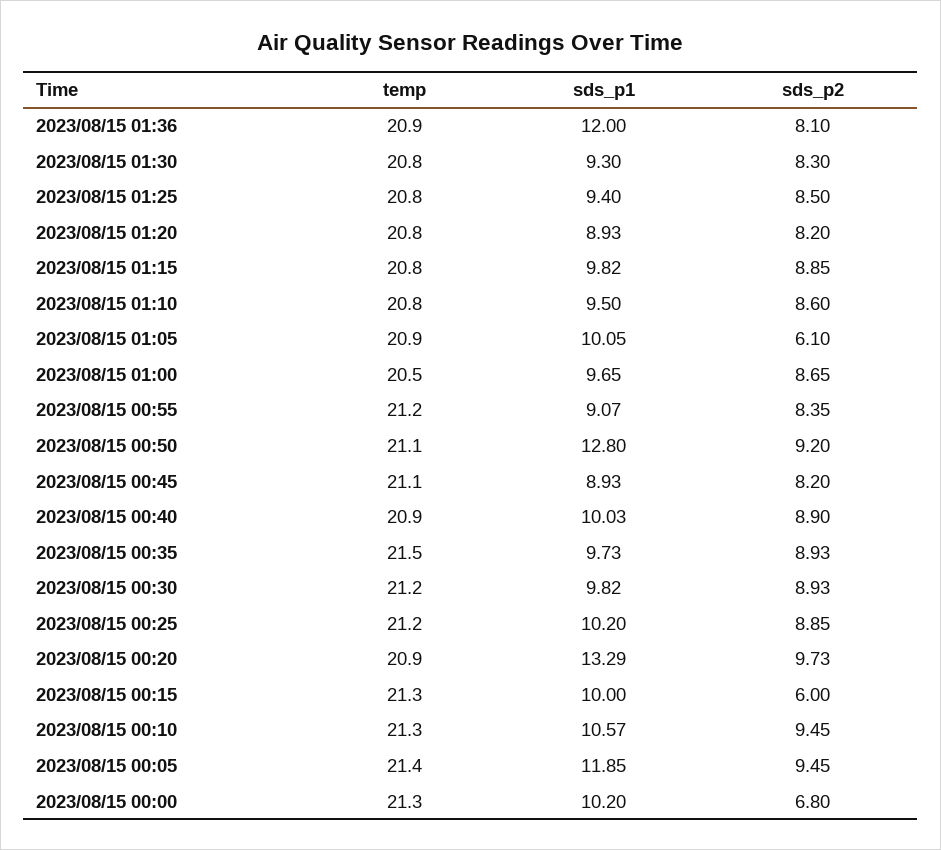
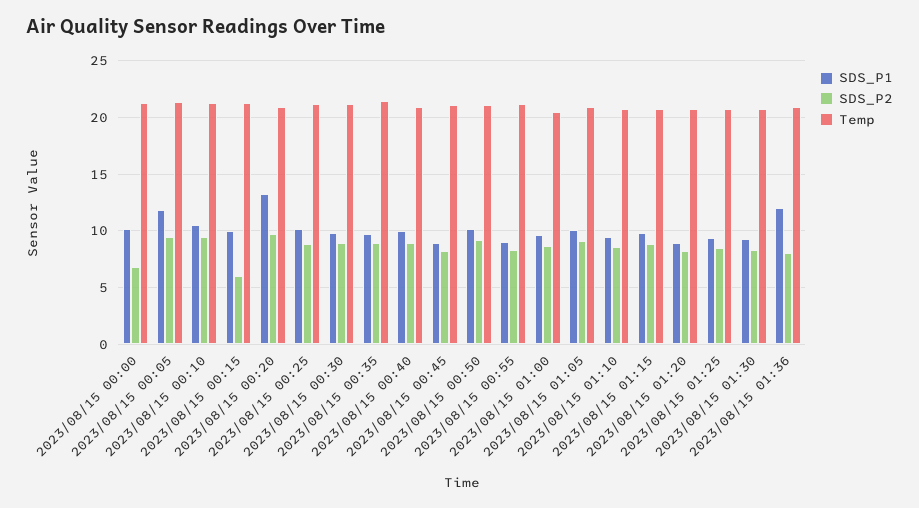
  {
    "temp": {
      "2023/08/15 01:36": 20.9,
      "2023/08/15 01:30": 20.8,
      "2023/08/15 01:25": 20.8,
      "2023/08/15 01:20": 20.8,
      "2023/08/15 01:15": 20.8,
      "2023/08/15 01:10": 20.8,
      "2023/08/15 01:05": 20.9,
      "2023/08/15 01:00": 20.5,
      "2023/08/15 00:55": 21.2,
      "2023/08/15 00:50": 21.1,
      "2023/08/15 00:45": 21.1,
      "2023/08/15 00:40": 20.9,
      "2023/08/15 00:35": 21.5,
      "2023/08/15 00:30": 21.2,
      "2023/08/15 00:25": 21.2,
      "2023/08/15 00:20": 20.9,
      "2023/08/15 00:15": 21.3,
      "2023/08/15 00:10": 21.3,
      "2023/08/15 00:05": 21.4,
      "2023/08/15 00:00": 21.3
    },
    "sds_p1": {
      "2023/08/15 01:36": 12,
      "2023/08/15 01:30": 9.3,
      "2023/08/15 01:25": 9.4,
      "2023/08/15 01:20": 8.93,
      "2023/08/15 01:15": 9.82,
      "2023/08/15 01:10": 9.5,
      "2023/08/15 01:05": 10.05,
      "2023/08/15 01:00": 9.65,
      "2023/08/15 00:55": 9.07,
-     "2023/08/15 00:50": 12.8,
+     "2023/08/15 00:50": 10,
      "2023/08/15 00:45": 8.93,
      "2023/08/15 00:40": 10.03,
      "2023/08/15 00:35": 9.73,
      "2023/08/15 00:30": 9.82,
      "2023/08/15 00:25": 10.2,
      "2023/08/15 00:20": 13.29,
      "2023/08/15 00:15": 10,
      "2023/08/15 00:10": 10.57,
      "2023/08/15 00:05": 11.85,
      "2023/08/15 00:00": 10.2
    },
    "sds_p2": {
      "2023/08/15 01:36": 8.1,
      "2023/08/15 01:30": 8.3,
      "2023/08/15 01:25": 8.5,
      "2023/08/15 01:20": 8.2,
      "2023/08/15 01:15": 8.85,
      "2023/08/15 01:10": 8.6,
-     "2023/08/15 01:05": 6.1,
+     "2023/08/15 01:05": 9,
      "2023/08/15 01:00": 8.65,
      "2023/08/15 00:55": 8.35,
      "2023/08/15 00:50": 9.2,
      "2023/08/15 00:45": 8.2,
      "2023/08/15 00:40": 8.9,
      "2023/08/15 00:35": 8.93,
      "2023/08/15 00:30": 8.93,
      "2023/08/15 00:25": 8.85,
      "2023/08/15 00:20": 9.73,
      "2023/08/15 00:15": 6,
      "2023/08/15 00:10": 9.45,
      "2023/08/15 00:05": 9.45,
      "2023/08/15 00:00": 6.8
    }
  }

